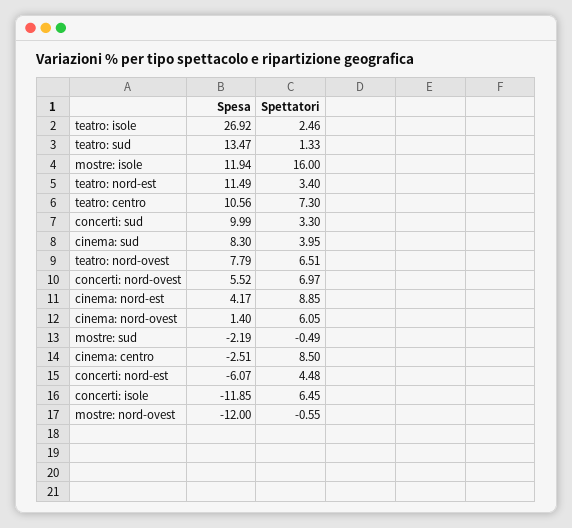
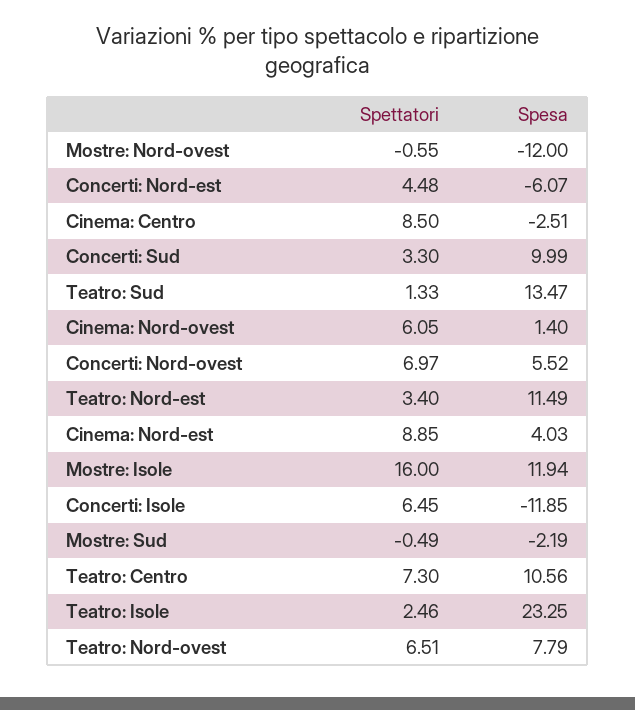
  {
    "Spesa": {
-     "teatro: isole": 26.92,
+     "teatro: isole": 23.25,
      "teatro: sud": 13.47,
      "mostre: isole": 11.94,
      "teatro: nord-est": 11.49,
      "teatro: centro": 10.56,
      "concerti: sud": 9.99,
-     "cinema: sud": 8.3,
      "teatro: nord-ovest": 7.79,
      "concerti: nord-ovest": 5.52,
-     "cinema: nord-est": 4.17,
+     "cinema: nord-est": 4.03,
      "cinema: nord-ovest": 1.4,
      "mostre: sud": -2.19,
      "cinema: centro": -2.51,
      "concerti: nord-est": -6.07,
      "concerti: isole": -11.85,
      "mostre: nord-ovest": -12
    },
    "Spettatori": {
      "teatro: isole": 2.46,
      "teatro: sud": 1.33,
      "mostre: isole": 16,
      "teatro: nord-est": 3.4,
      "teatro: centro": 7.3,
      "concerti: sud": 3.3,
-     "cinema: sud": 3.95,
      "teatro: nord-ovest": 6.51,
      "concerti: nord-ovest": 6.97,
      "cinema: nord-est": 8.85,
      "cinema: nord-ovest": 6.05,
      "mostre: sud": -0.49,
      "cinema: centro": 8.5,
      "concerti: nord-est": 4.48,
      "concerti: isole": 6.45,
      "mostre: nord-ovest": -0.55
    }
  }

